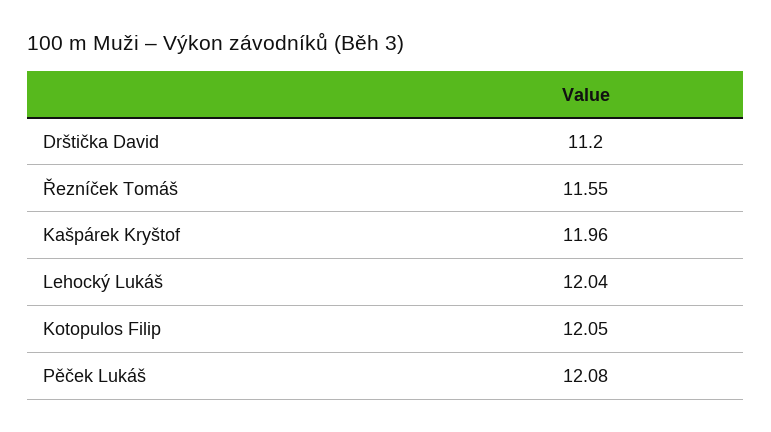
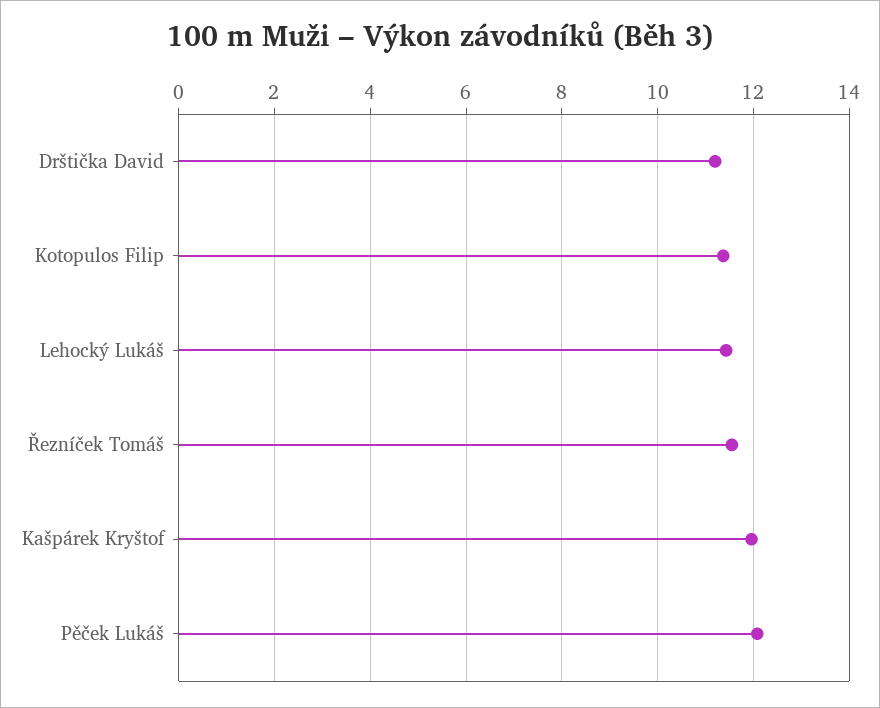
  {
    "Drštička David": 11.2,
    "Řezníček Tomáš": 11.55,
    "Kašpárek Kryštof": 11.96,
-   "Lehocký Lukáš": 12.04,
+   "Lehocký Lukáš": 11.4,
-   "Kotopulos Filip": 12.05,
+   "Kotopulos Filip": 11.4,
    "Pěček Lukáš": 12.08
  }

